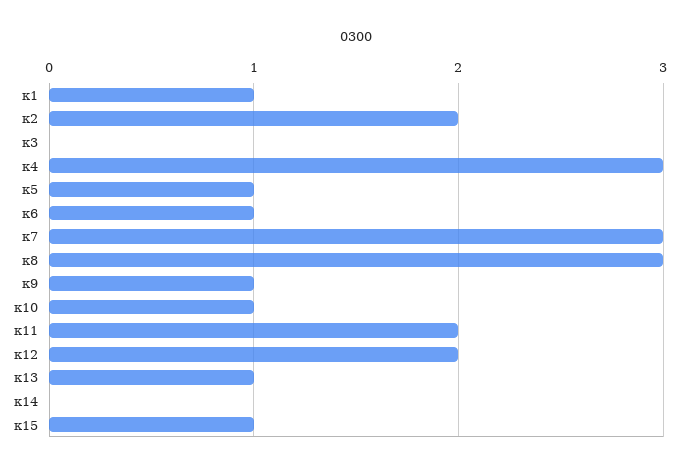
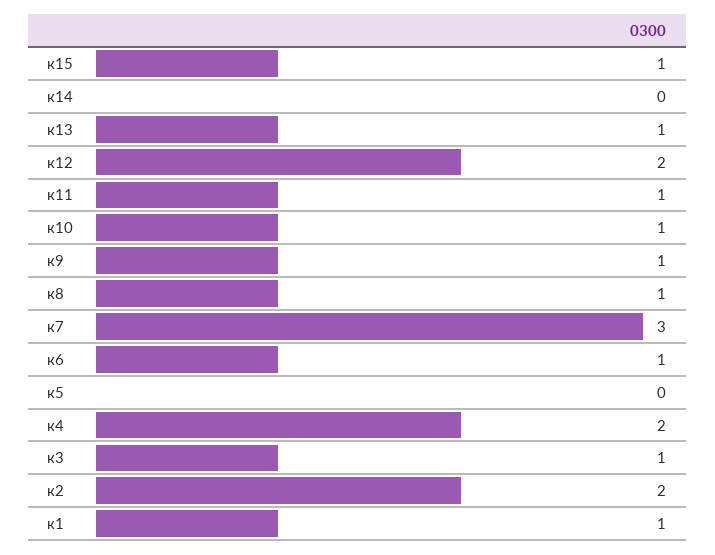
  {
    "к1": 1,
    "к2": 2,
-   "к3": 0,
+   "к3": 1,
-   "к4": 3,
+   "к4": 2,
-   "к5": 1,
+   "к5": 0,
    "к6": 1,
    "к7": 3,
-   "к8": 3,
+   "к8": 1,
    "к9": 1,
    "к10": 1,
-   "к11": 2,
+   "к11": 1,
    "к12": 2,
    "к13": 1,
    "к14": 0,
    "к15": 1
  }

